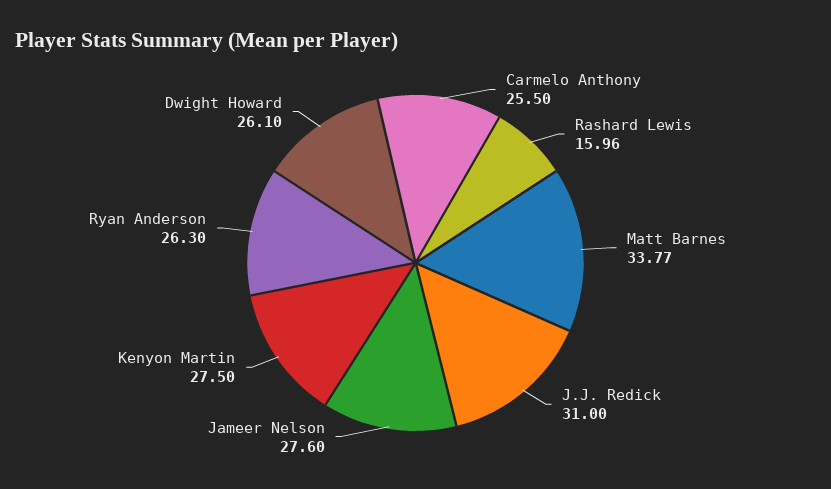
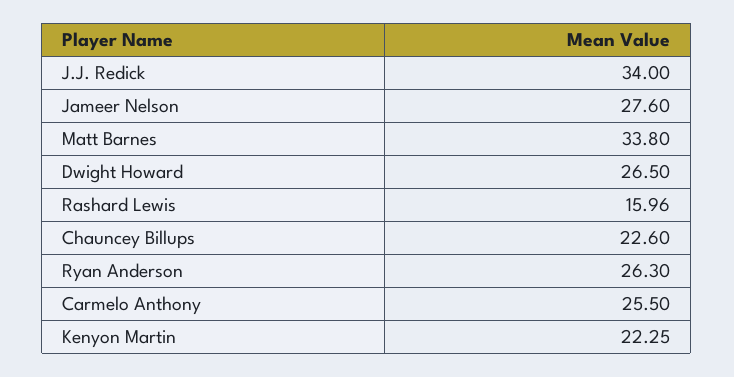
  {
    "Carmelo Anthony": 25.5,
    "Rashard Lewis": 15.96,
-   "Matt Barnes": 33.77,
+   "Matt Barnes": 33.8,
-   "J.J. Redick": 31,
+   "J.J. Redick": 34,
    "Jameer Nelson": 27.6,
-   "Kenyon Martin": 27.5,
+   "Kenyon Martin": 22.25,
    "Ryan Anderson": 26.3,
-   "Dwight Howard": 26.1
+   "Dwight Howard": 26.5,
+   "Chauncey Billups": 22.6
  }

